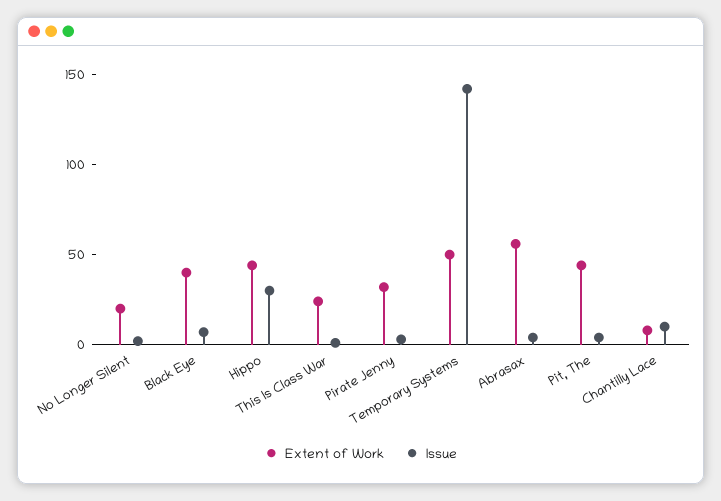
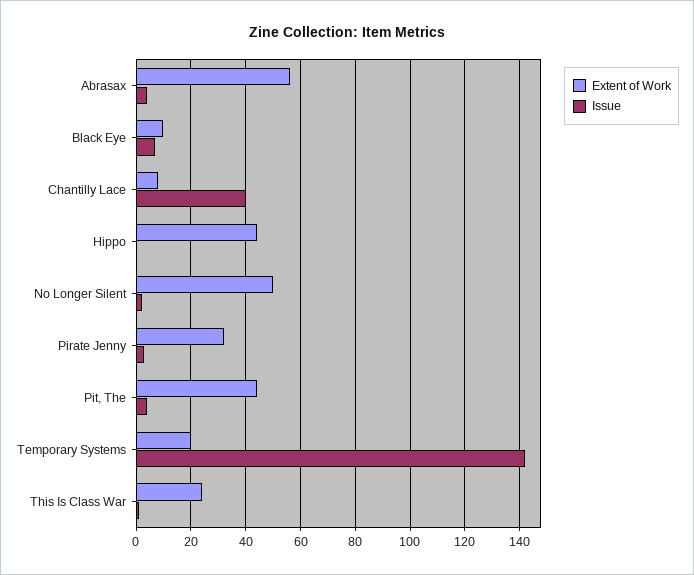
  {
    "Extent of Work": {
-     "No Longer Silent": 20,
+     "No Longer Silent": 50,
-     "Black Eye": 40,
+     "Black Eye": 10,
      "Hippo": 45,
      "This Is Class War": 25,
      "Pirate Jenny": 30,
-     "Temporary Systems": 50,
+     "Temporary Systems": 20,
      "Abrasax": 55,
      "Pit, The": 45,
      "Chantilly Lace": 10
    },
    "Issue": {
      "No Longer Silent": 0,
      "Black Eye": 5,
-     "Hippo": 30,
+     "Hippo": 0,
      "This Is Class War": 0,
      "Pirate Jenny": 5,
      "Temporary Systems": 140,
      "Abrasax": 5,
      "Pit, The": 5,
-     "Chantilly Lace": 10
+     "Chantilly Lace": 40
    }
  }

